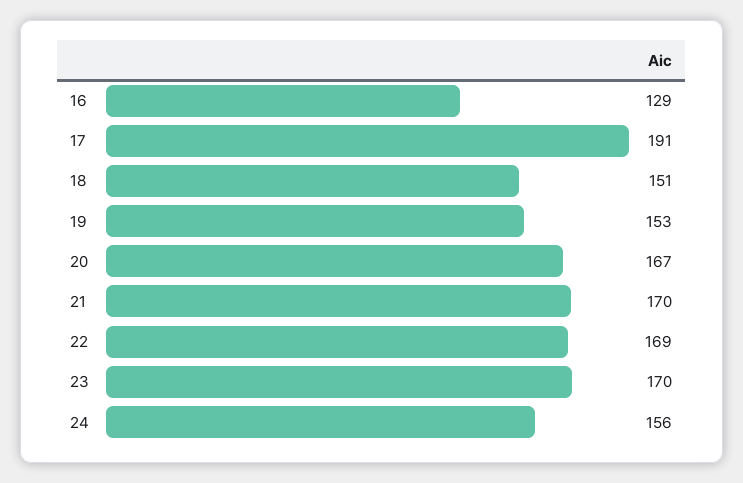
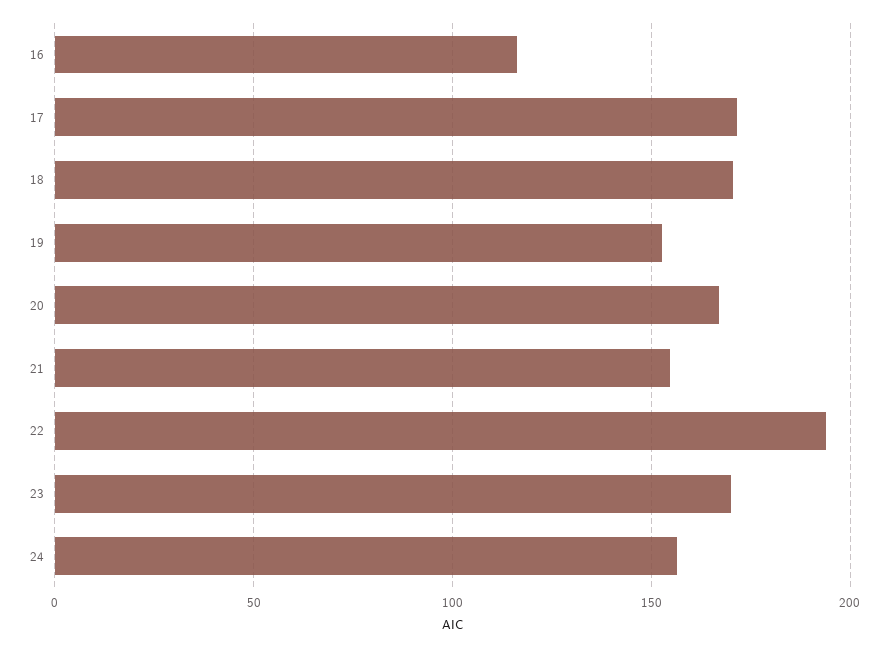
  {
-   "16": 129,
+   "16": 115,
-   "17": 191,
+   "17": 170,
-   "18": 151,
+   "18": 170,
    "19": 153,
    "20": 167,
-   "21": 170,
+   "21": 155,
-   "22": 169,
+   "22": 195,
    "23": 170,
    "24": 156
  }

